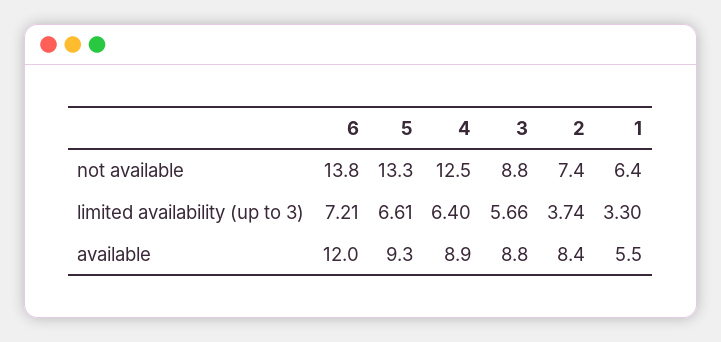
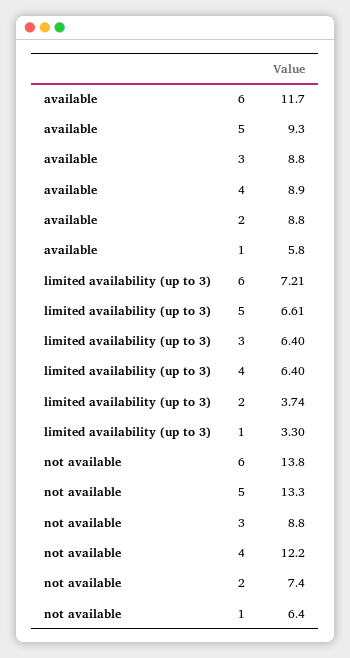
  {
    "6": {
      "not available": 13.8,
      "limited availability (up to 3)": 7.21,
-     "available": 12
+     "available": 11.7
    },
    "5": {
      "not available": 13.3,
      "limited availability (up to 3)": 6.61,
      "available": 9.3
    },
    "4": {
-     "not available": 12.5,
+     "not available": 12.2,
      "limited availability (up to 3)": 6.4,
      "available": 8.9
    },
    "3": {
      "not available": 8.8,
-     "limited availability (up to 3)": 5.66,
+     "limited availability (up to 3)": 6.4,
      "available": 8.8
    },
    "2": {
      "not available": 7.4,
      "limited availability (up to 3)": 3.74,
-     "available": 8.4
+     "available": 8.8
    },
    "1": {
      "not available": 6.4,
      "limited availability (up to 3)": 3.3,
-     "available": 5.5
+     "available": 5.8
    }
  }

